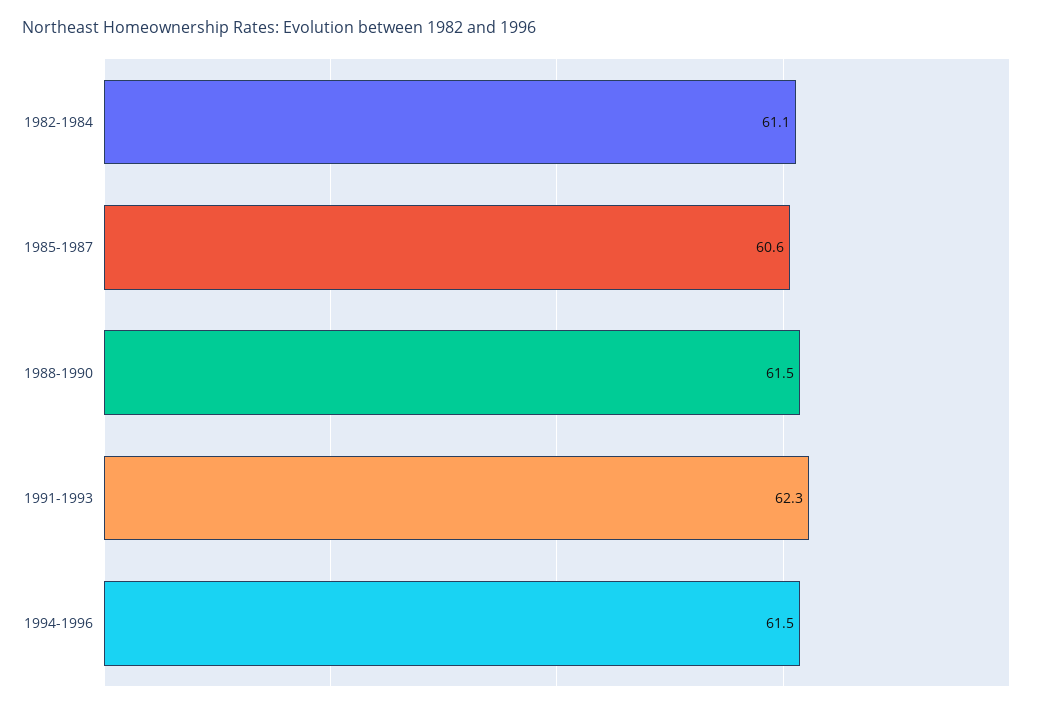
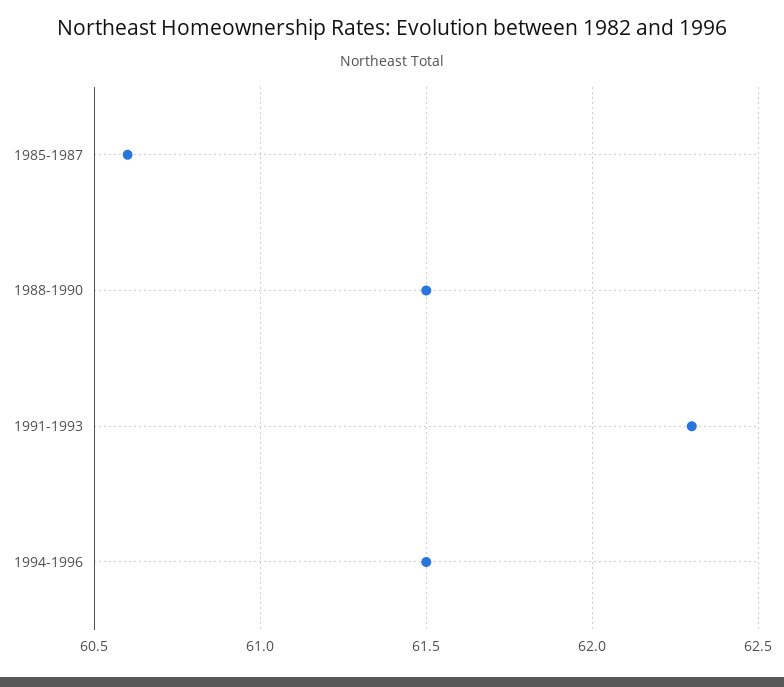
  {
-   "1982-1984": 61.1,
    "1985-1987": 60.6,
    "1988-1990": 61.5,
    "1991-1993": 62.3,
    "1994-1996": 61.5
  }

